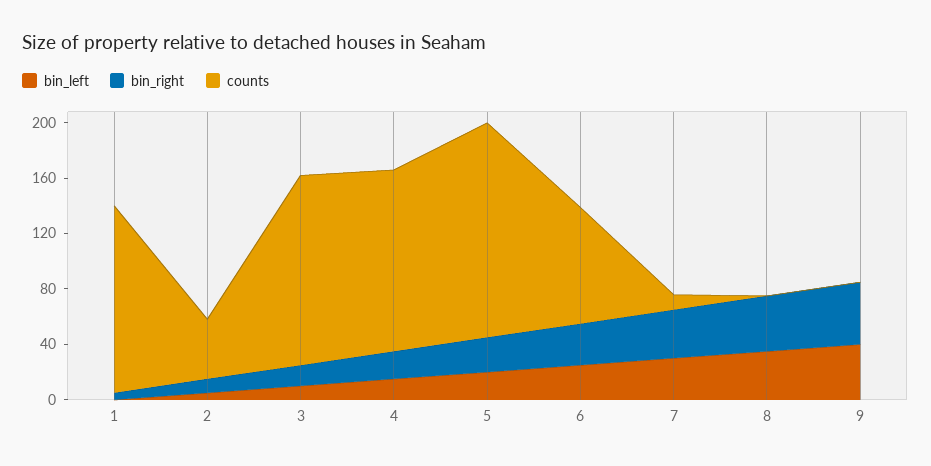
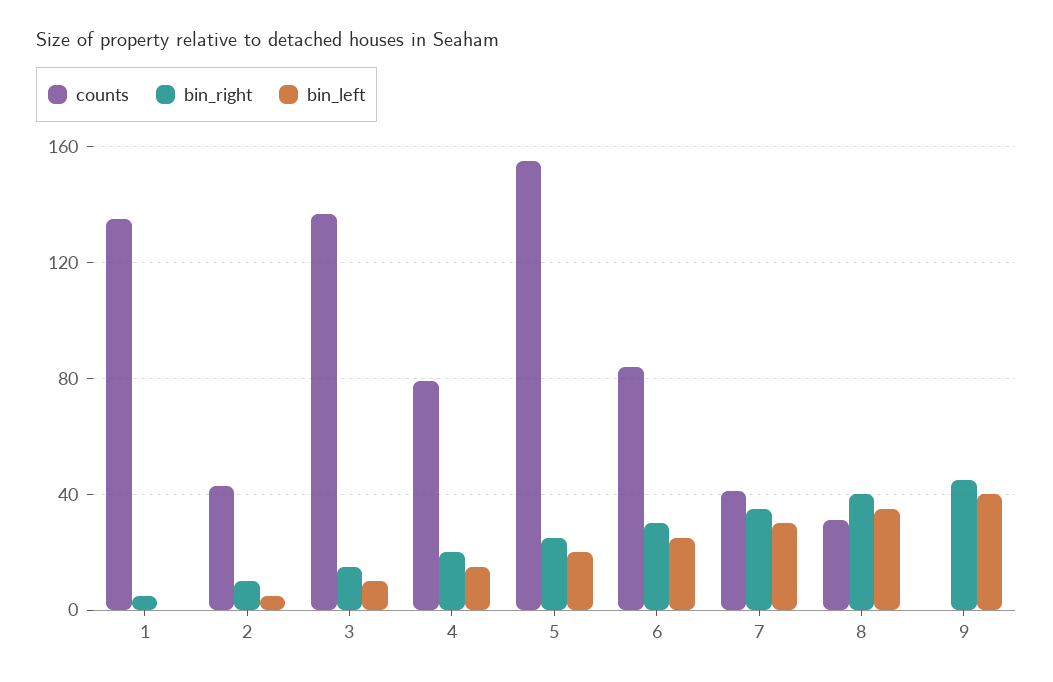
  {
    "bin_left": {
      "1": 0,
      "2": 5,
      "3": 10,
      "4": 15,
      "5": 20,
      "6": 25,
      "7": 30,
      "8": 35,
      "9": 40
    },
    "bin_right": {
      "1": 5,
      "2": 10,
      "3": 15,
      "4": 20,
      "5": 25,
      "6": 30,
      "7": 35,
      "8": 40,
      "9": 45
    },
    "counts": {
      "1": 135,
      "2": 45,
      "3": 135,
-     "4": 130,
+     "4": 80,
      "5": 155,
      "6": 85,
-     "7": 10,
+     "7": 40,
-     "8": 0,
+     "8": 30,
      "9": 0
    }
  }

